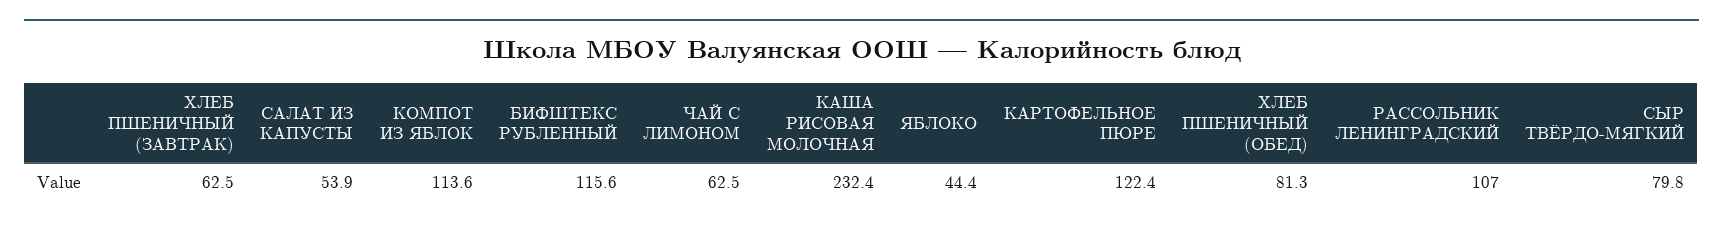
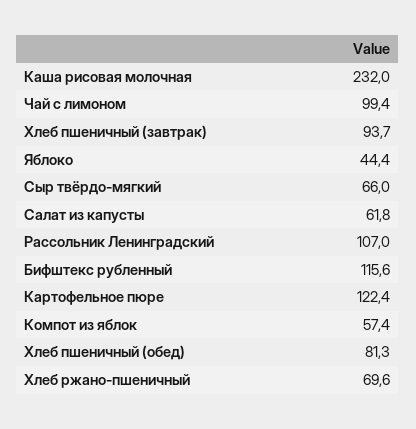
  {
-   "ХЛЕБ ПШЕНИЧНЫЙ (ЗАВТРАК)": 62.5,
+   "ХЛЕБ ПШЕНИЧНЫЙ (ЗАВТРАК)": 93.7,
-   "САЛАТ ИЗ КАПУСТЫ": 53.9,
+   "САЛАТ ИЗ КАПУСТЫ": 61.8,
-   "КОМПОТ ИЗ ЯБЛОК": 113.6,
+   "КОМПОТ ИЗ ЯБЛОК": 57.4,
    "БИФШТЕКС РУБЛЕННЫЙ": 115.6,
-   "ЧАЙ С ЛИМОНОМ": 62.5,
+   "ЧАЙ С ЛИМОНОМ": 99.4,
-   "КАША РИСОВАЯ МОЛОЧНАЯ": 232.4,
+   "КАША РИСОВАЯ МОЛОЧНАЯ": 232,
    "ЯБЛОКО": 44.4,
    "КАРТОФЕЛЬНОЕ ПЮРЕ": 122.4,
    "ХЛЕБ ПШЕНИЧНЫЙ (ОБЕД)": 81.3,
    "РАССОЛЬНИК ЛЕНИНГРАДСКИЙ": 107,
-   "СЫР ТВЁРДО-МЯГКИЙ": 79.8
+   "СЫР ТВЁРДО-МЯГКИЙ": 66,
+   "Хлеб ржано-пшеничный": 69.6
  }

